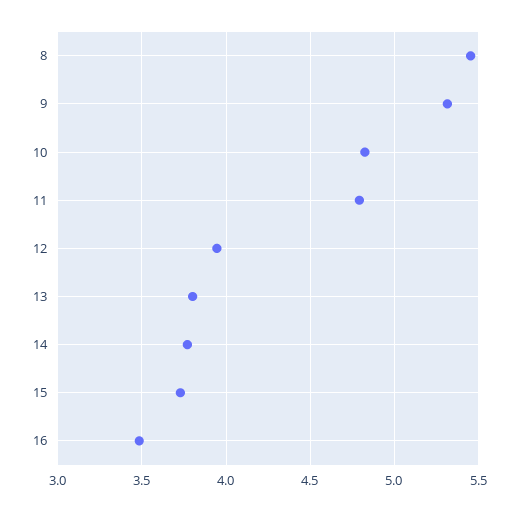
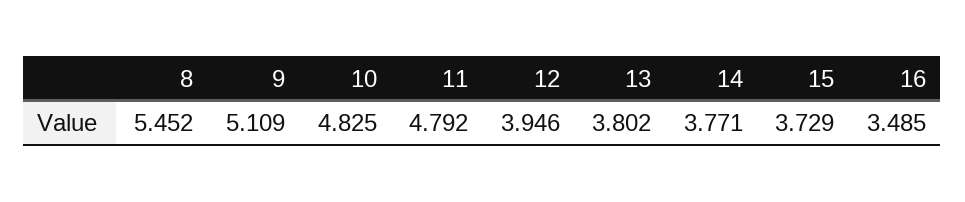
  {
    "8": 5.452,
-   "9": 5.3,
+   "9": 5.109,
    "10": 4.825,
    "11": 4.792,
    "12": 3.946,
    "13": 3.802,
    "14": 3.771,
    "15": 3.729,
    "16": 3.485
  }

